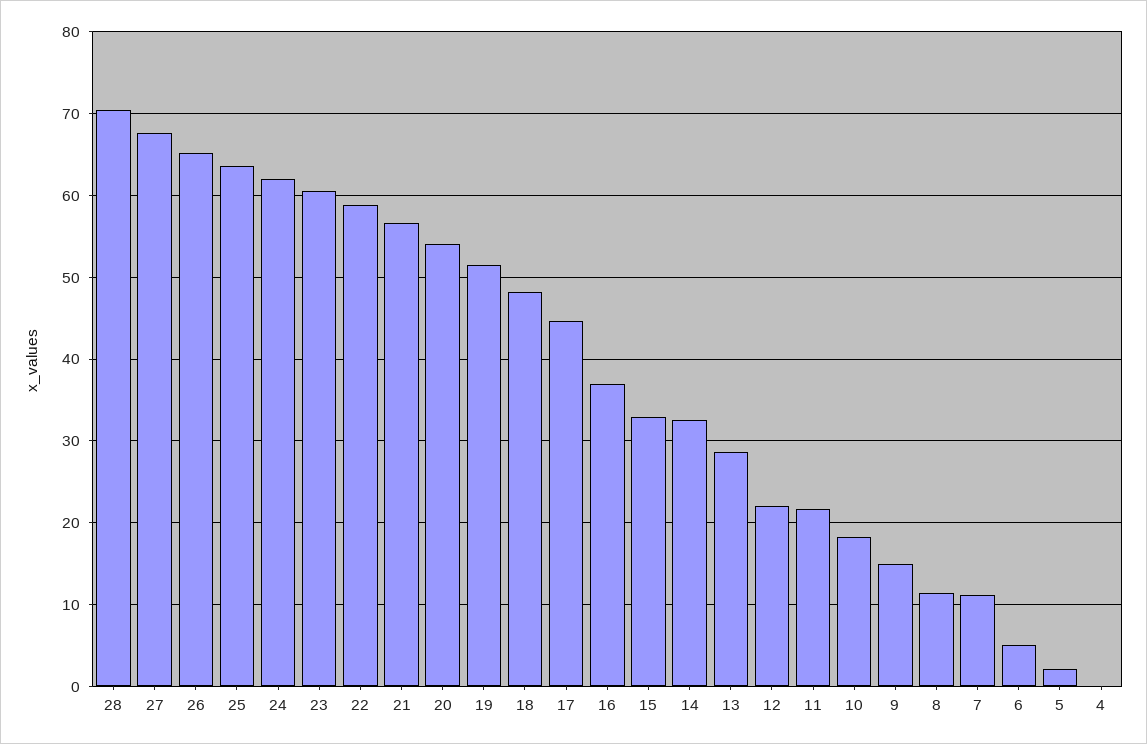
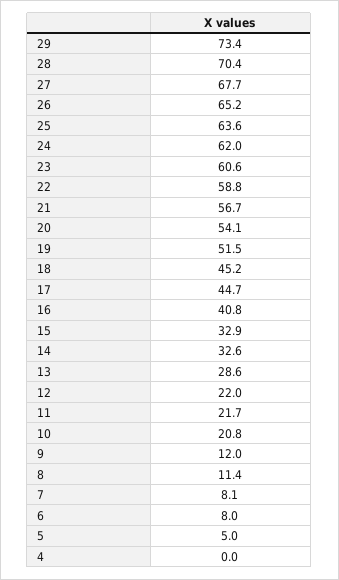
  {
    "28": 70.4,
    "27": 67.7,
    "26": 65.2,
    "25": 63.6,
    "24": 62,
    "23": 60.6,
    "22": 58.8,
    "21": 56.7,
    "20": 54.1,
    "19": 51.5,
-   "18": 48,
+   "18": 45.2,
    "17": 44.7,
-   "16": 37,
+   "16": 40.8,
    "15": 32.9,
    "14": 32.6,
    "13": 28.6,
    "12": 22,
    "11": 21.7,
-   "10": 18,
+   "10": 20.8,
-   "9": 15,
+   "9": 12,
    "8": 11.4,
-   "7": 11,
+   "7": 8.1,
-   "6": 5,
+   "6": 8,
-   "5": 2,
+   "5": 5,
-   "4": 0
+   "4": 0,
+   "29": 73.4
  }

